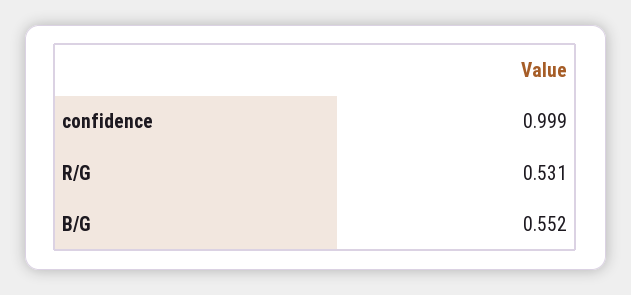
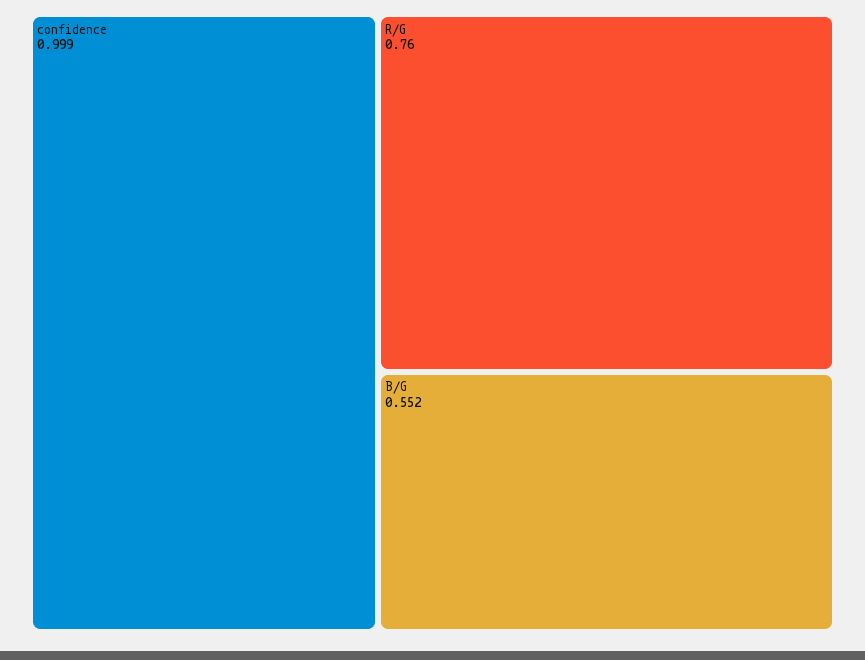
  {
    "confidence": 0.999,
-   "R/G": 0.531,
+   "R/G": 0.76,
    "B/G": 0.552
  }

